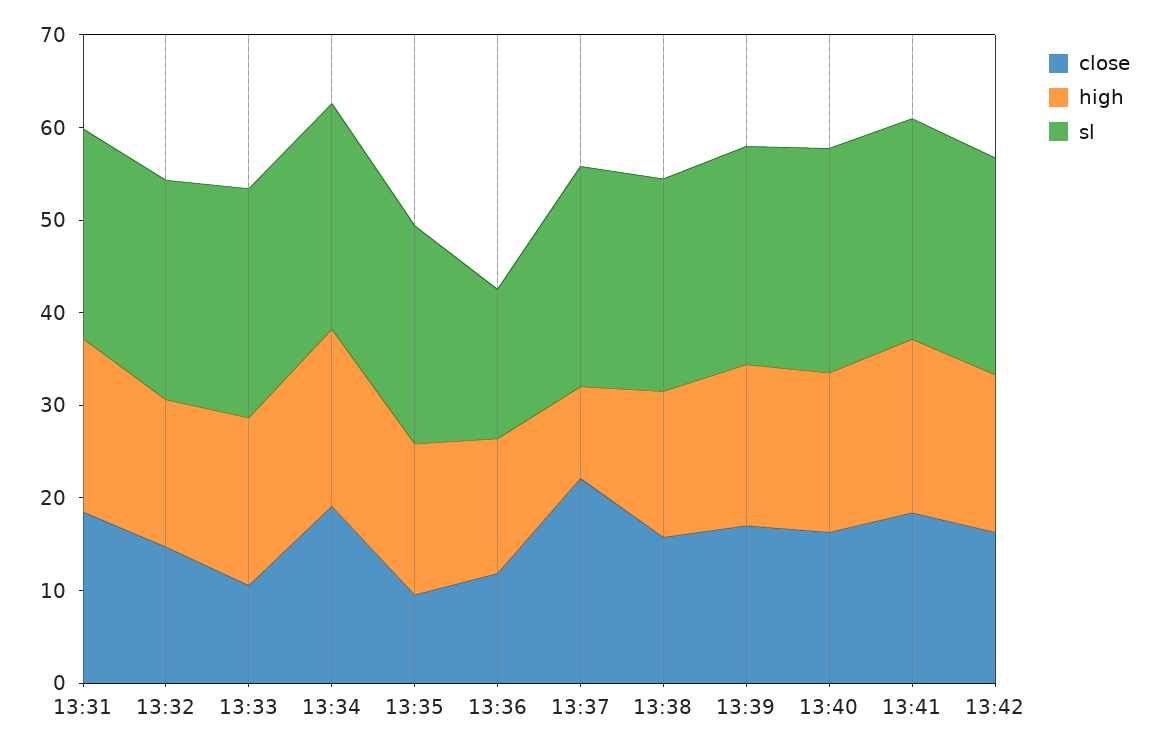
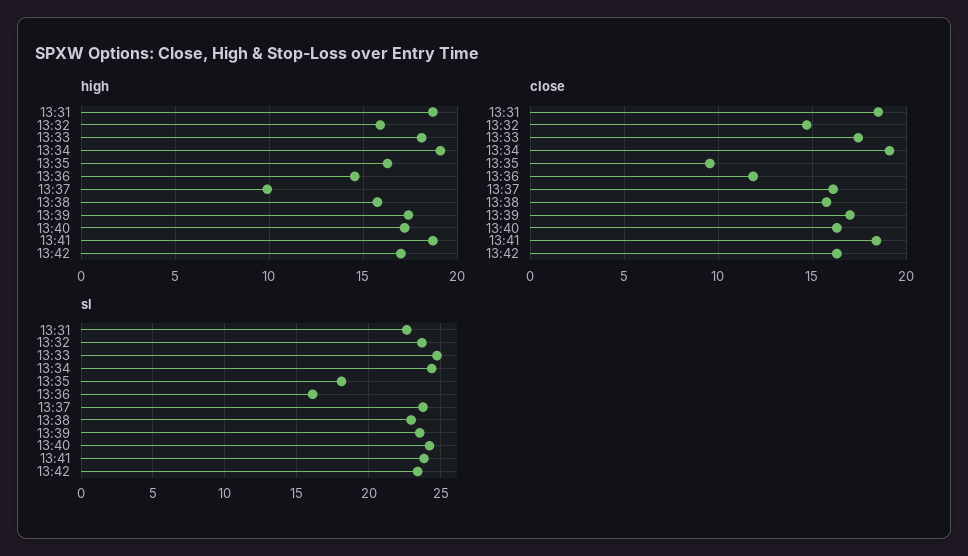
  {
    "close": {
      "13:31": 18.5,
      "13:32": 14.5,
-     "13:33": 10,
+     "13:33": 17.5,
      "13:34": 19,
      "13:35": 9.5,
      "13:36": 12,
-     "13:37": 22,
+     "13:37": 16,
      "13:38": 16,
      "13:39": 17,
      "13:40": 16.5,
      "13:41": 18.5,
      "13:42": 16.5
    },
    "high": {
      "13:31": 18.5,
      "13:32": 16,
      "13:33": 18,
      "13:34": 19,
      "13:35": 16.5,
      "13:36": 14.5,
      "13:37": 10,
      "13:38": 16,
      "13:39": 17.5,
      "13:40": 17,
      "13:41": 18.5,
      "13:42": 17
    },
    "sl": {
      "13:31": 22.5,
      "13:32": 23.5,
      "13:33": 25,
      "13:34": 24.5,
-     "13:35": 24,
+     "13:35": 18,
      "13:36": 16,
      "13:37": 24,
      "13:38": 23,
      "13:39": 23.5,
      "13:40": 24,
      "13:41": 24,
      "13:42": 23.5
    }
  }

